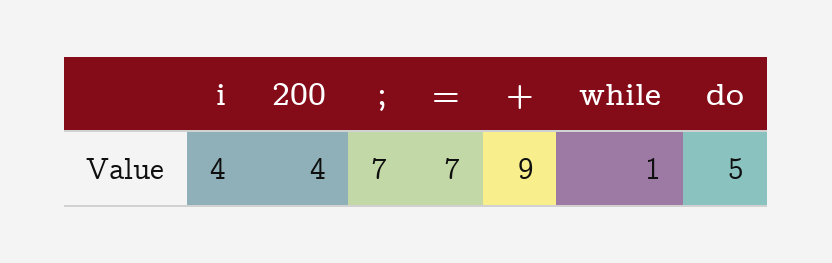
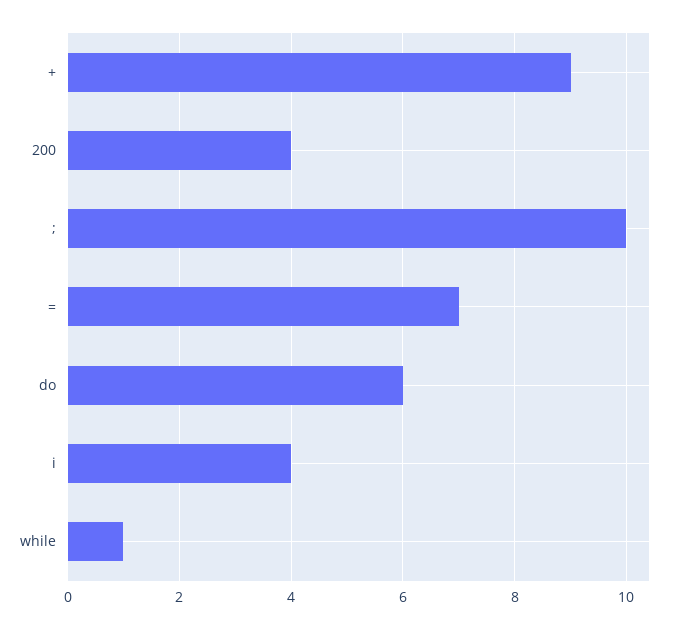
  {
    "i": 4,
    "200": 4,
-   ";": 7,
+   ";": 10,
    "=": 7,
    "+": 9,
    "while": 1,
-   "do": 5
+   "do": 6
  }

